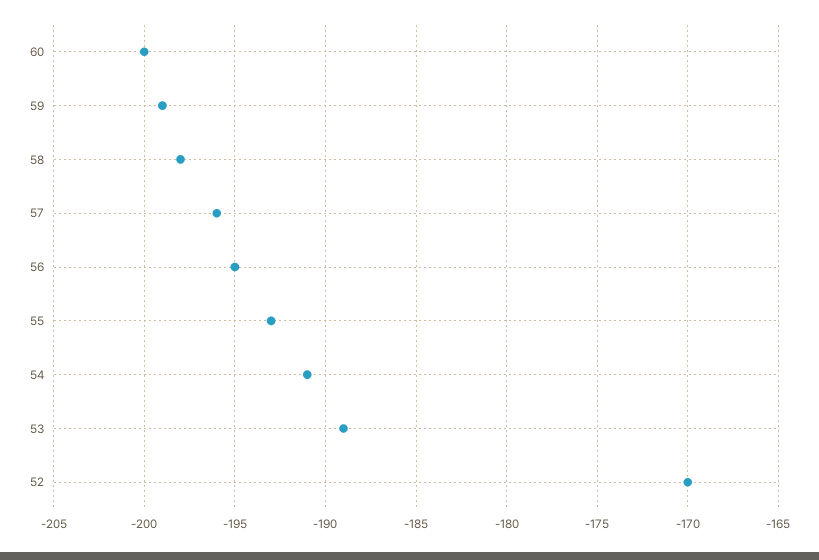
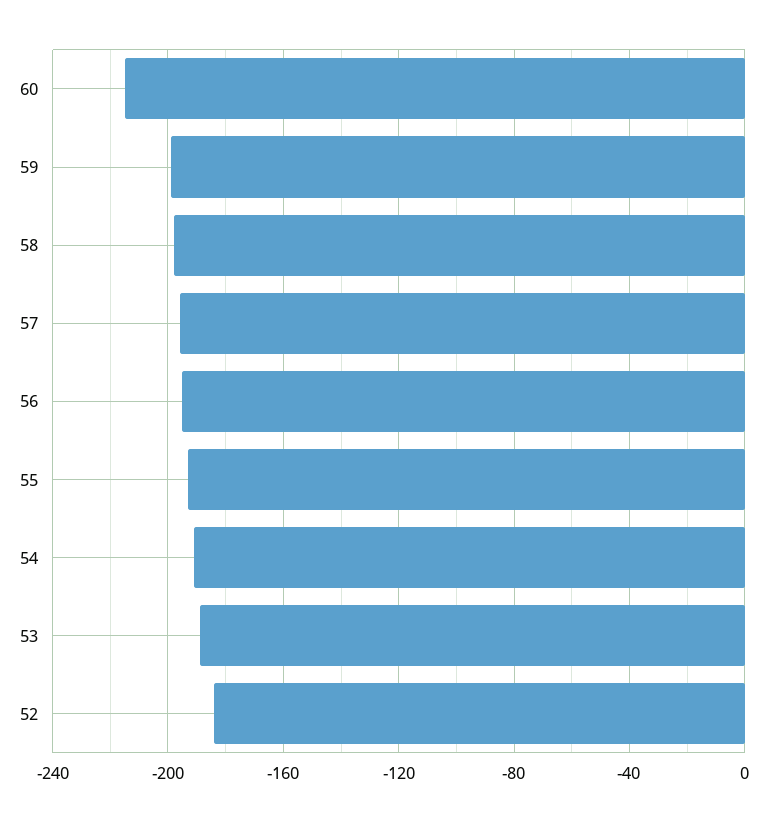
  {
-   "60": -200,
+   "60": -215,
    "59": -199,
    "58": -198,
    "57": -196,
    "56": -195,
    "55": -193,
    "54": -191,
    "53": -189,
-   "52": -170
+   "52": -185
  }

